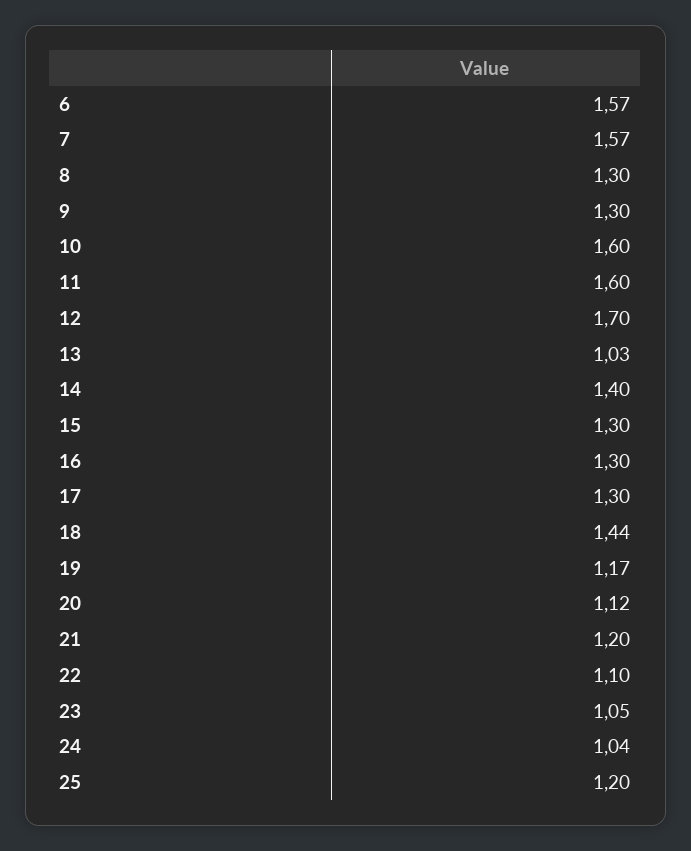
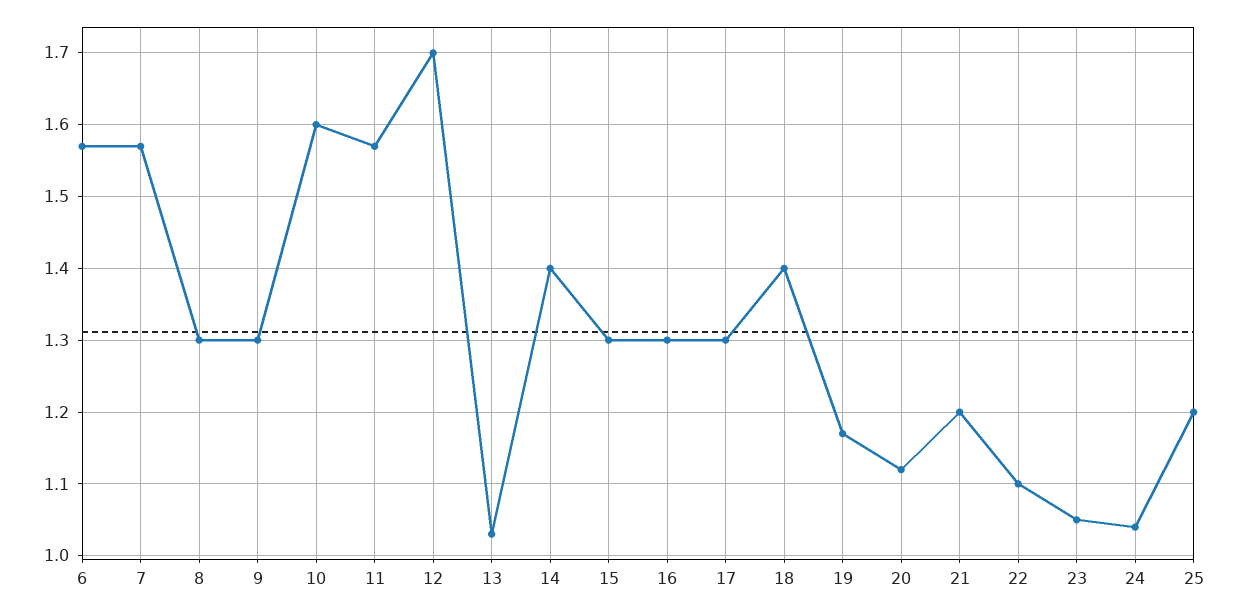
  {
    "6": 1.57,
    "7": 1.57,
    "8": 1.3,
    "9": 1.3,
    "10": 1.6,
-   "11": 1.6,
+   "11": 1.57,
    "12": 1.7,
    "13": 1.03,
    "14": 1.4,
    "15": 1.3,
    "16": 1.3,
    "17": 1.3,
-   "18": 1.44,
+   "18": 1.4,
    "19": 1.17,
    "20": 1.12,
    "21": 1.2,
    "22": 1.1,
    "23": 1.05,
    "24": 1.04,
    "25": 1.2
  }

